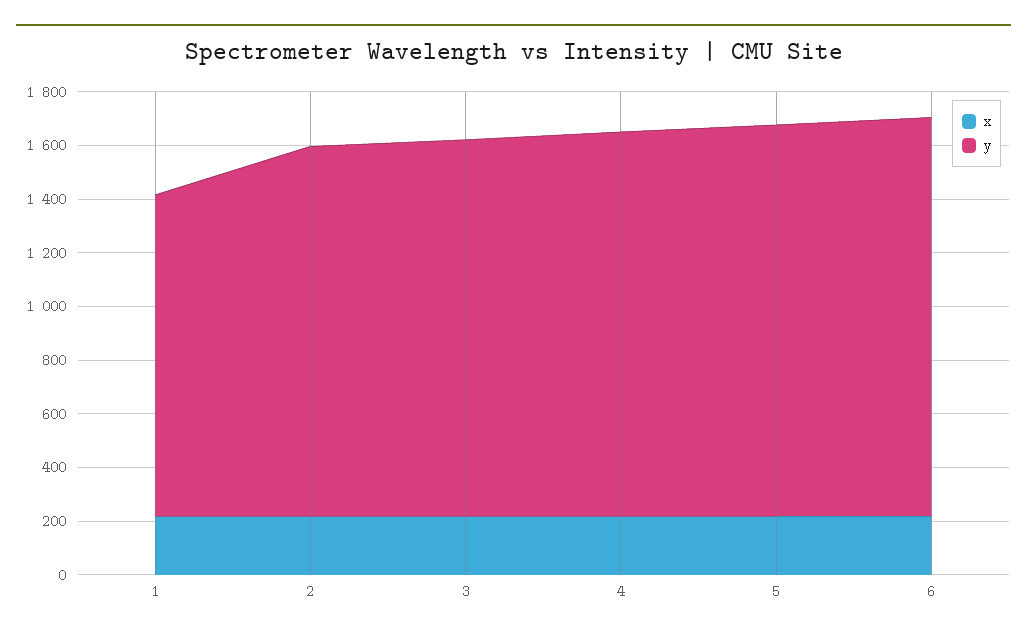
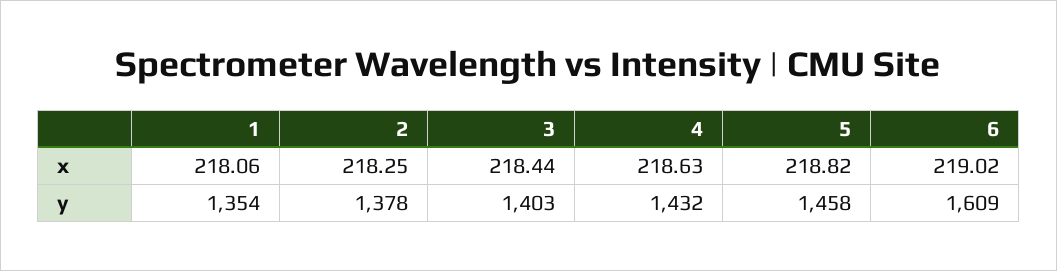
  {
    "x": {
      "1": 218.06,
      "2": 218.25,
      "3": 218.44,
      "4": 218.63,
      "5": 218.82,
      "6": 219.02
    },
    "y": {
-     "1": 1200,
+     "1": 1354,
      "2": 1378,
      "3": 1403,
      "4": 1432,
      "5": 1458,
-     "6": 1500
+     "6": 1609
    }
  }

